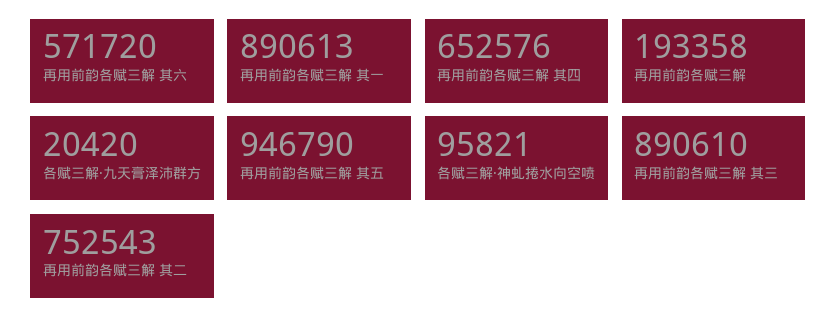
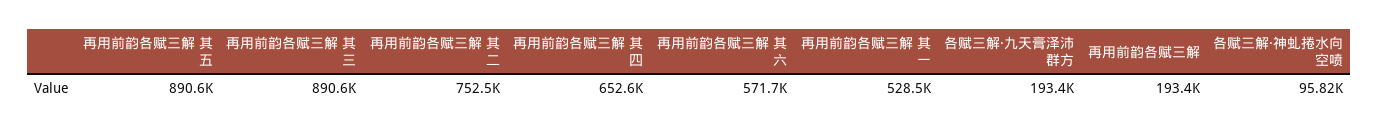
  {
    "再用前韵各赋三解 其六": 571720,
-   "再用前韵各赋三解 其一": 890613,
+   "再用前韵各赋三解 其一": 528500,
    "再用前韵各赋三解 其四": 652576,
    "再用前韵各赋三解": 193358,
-   "各赋三解·九天膏泽沛群方": 20420,
+   "各赋三解·九天膏泽沛群方": 193400,
-   "再用前韵各赋三解 其五": 946790,
+   "再用前韵各赋三解 其五": 890600,
    "各赋三解·神虬捲水向空喷": 95821,
    "再用前韵各赋三解 其三": 890610,
    "再用前韵各赋三解 其二": 752543
  }

